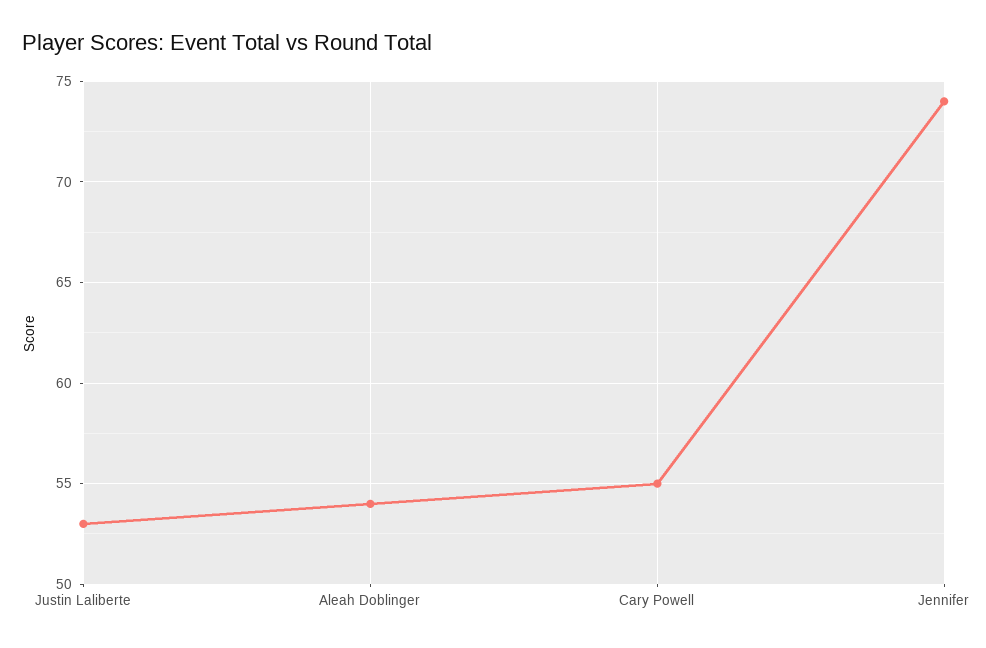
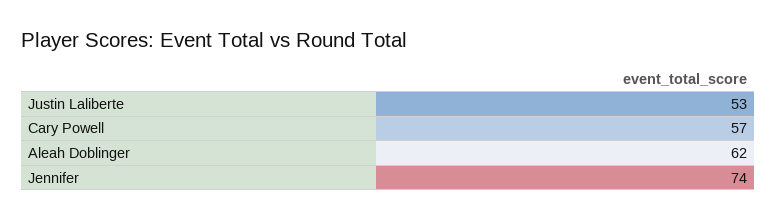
  {
    "Justin Laliberte": 53,
-   "Aleah Doblinger": 54,
+   "Aleah Doblinger": 62,
-   "Cary Powell": 55,
+   "Cary Powell": 57,
    "Jennifer": 74
  }

